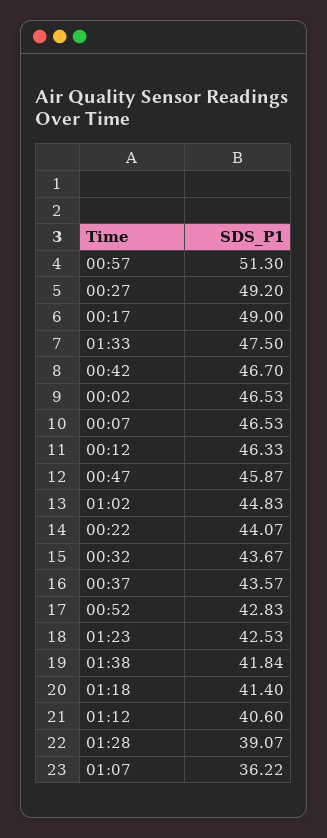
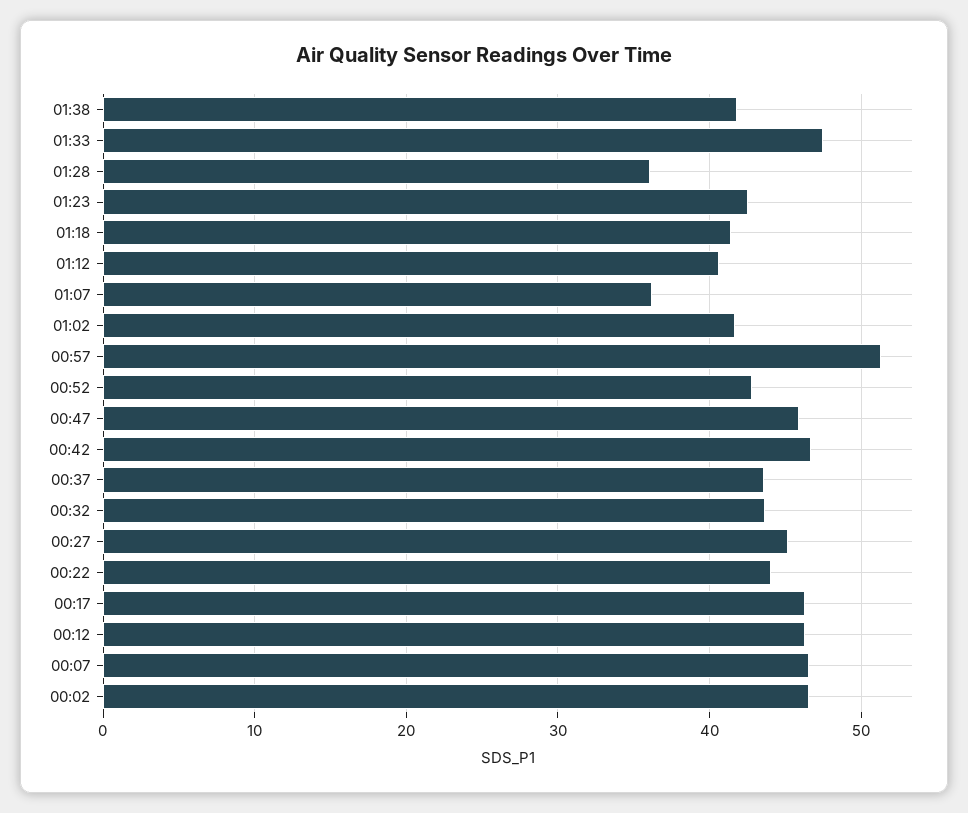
  {
    "00:57": 51.3,
-   "00:27": 49.2,
+   "00:27": 45,
-   "00:17": 49,
+   "00:17": 46,
    "01:33": 47.5,
    "00:42": 46.7,
    "00:02": 46.53,
    "00:07": 46.53,
    "00:12": 46.33,
    "00:47": 45.87,
-   "01:02": 44.83,
+   "01:02": 42,
    "00:22": 44.07,
    "00:32": 43.67,
    "00:37": 43.57,
    "00:52": 42.83,
    "01:23": 42.53,
    "01:38": 41.84,
    "01:18": 41.4,
    "01:12": 40.6,
-   "01:28": 39.07,
+   "01:28": 36,
    "01:07": 36.22
  }

